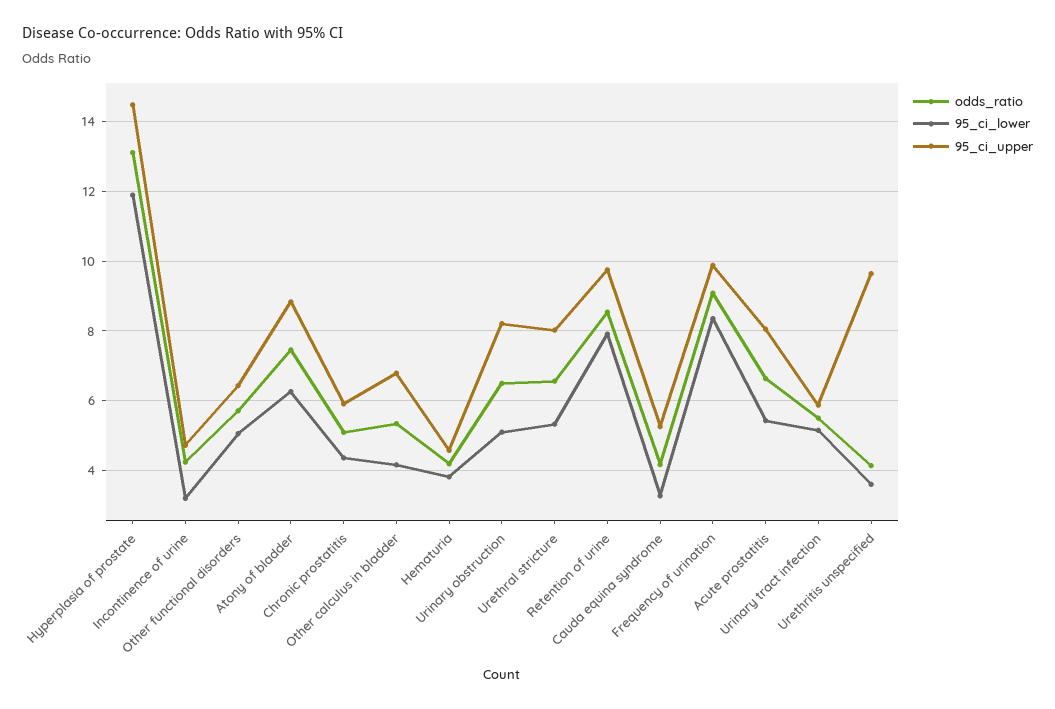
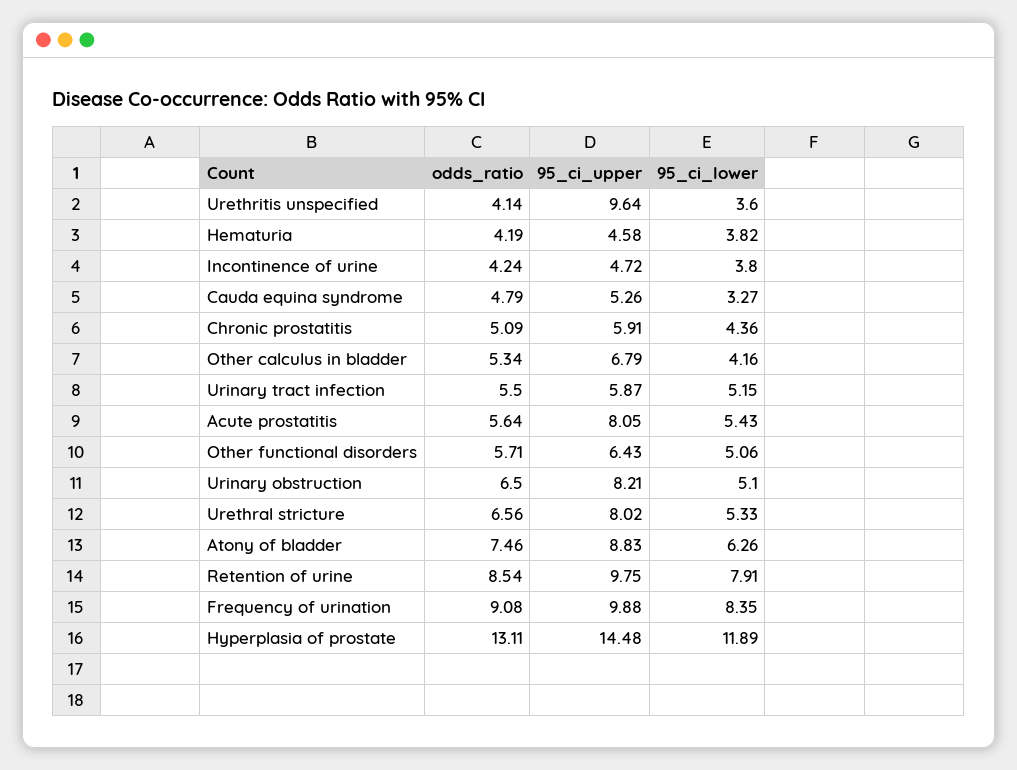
  {
    "odds_ratio": {
      "Hyperplasia of prostate": 13.11,
      "Incontinence of urine": 4.24,
      "Other functional disorders": 5.71,
      "Atony of bladder": 7.46,
      "Chronic prostatitis": 5.09,
      "Other calculus in bladder": 5.34,
      "Hematuria": 4.19,
      "Urinary obstruction": 6.5,
      "Urethral stricture": 6.56,
      "Retention of urine": 8.54,
-     "Cauda equina syndrome": 4.2,
+     "Cauda equina syndrome": 4.79,
      "Frequency of urination": 9.08,
-     "Acute prostatitis": 6.6,
+     "Acute prostatitis": 5.64,
      "Urinary tract infection": 5.5,
      "Urethritis unspecified": 4.14
    },
    "95_ci_lower": {
      "Hyperplasia of prostate": 11.89,
-     "Incontinence of urine": 3.2,
+     "Incontinence of urine": 3.8,
      "Other functional disorders": 5.06,
      "Atony of bladder": 6.26,
      "Chronic prostatitis": 4.36,
      "Other calculus in bladder": 4.16,
      "Hematuria": 3.82,
      "Urinary obstruction": 5.1,
      "Urethral stricture": 5.33,
      "Retention of urine": 7.91,
      "Cauda equina syndrome": 3.27,
      "Frequency of urination": 8.35,
      "Acute prostatitis": 5.43,
      "Urinary tract infection": 5.15,
      "Urethritis unspecified": 3.6
    },
    "95_ci_upper": {
      "Hyperplasia of prostate": 14.48,
      "Incontinence of urine": 4.72,
      "Other functional disorders": 6.43,
      "Atony of bladder": 8.83,
      "Chronic prostatitis": 5.91,
      "Other calculus in bladder": 6.79,
      "Hematuria": 4.58,
      "Urinary obstruction": 8.21,
      "Urethral stricture": 8.02,
      "Retention of urine": 9.75,
      "Cauda equina syndrome": 5.26,
      "Frequency of urination": 9.88,
      "Acute prostatitis": 8.05,
      "Urinary tract infection": 5.87,
      "Urethritis unspecified": 9.64
    }
  }

